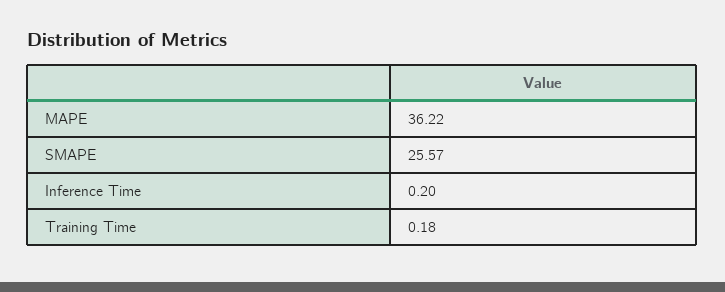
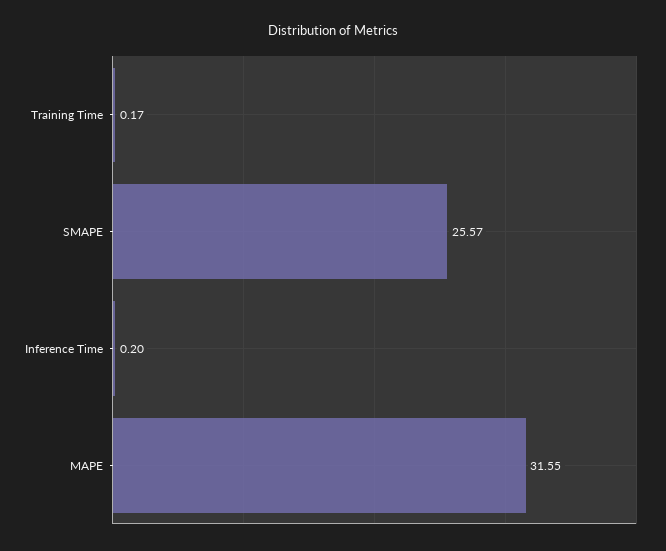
  {
-   "MAPE": 36.22,
+   "MAPE": 31.55,
    "SMAPE": 25.57,
    "Inference Time": 0.2,
-   "Training Time": 0.18
+   "Training Time": 0.17
  }

